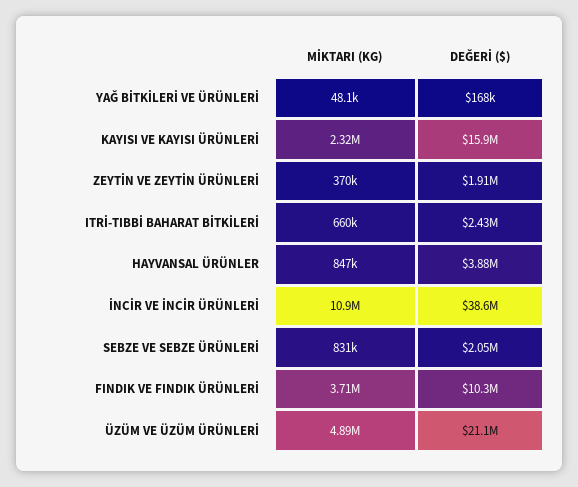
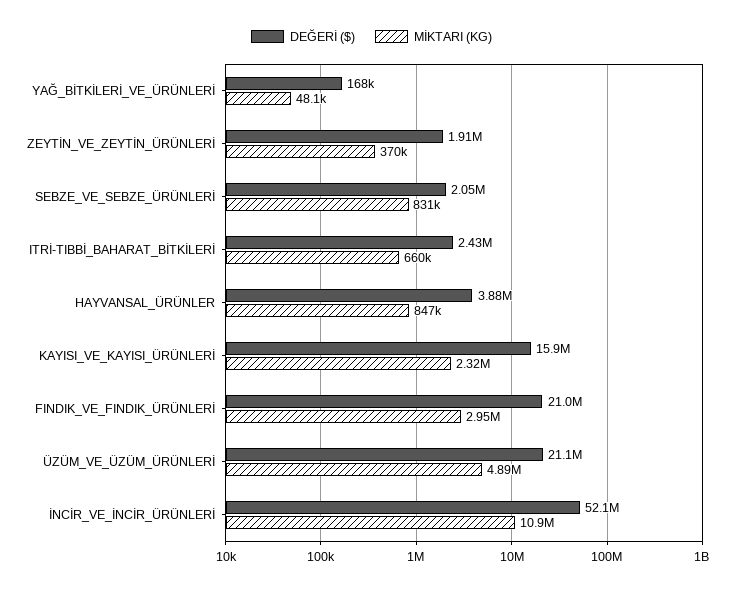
  {
    "MİKTARI (KG)": {
      "YAĞ BİTKİLERİ VE ÜRÜNLERİ": 48100,
      "KAYISI VE KAYISI ÜRÜNLERİ": 2320000,
      "ZEYTİN VE ZEYTİN ÜRÜNLERİ": 370000,
      "ITRİ-TIBBİ BAHARAT BİTKİLERİ": 660000,
      "HAYVANSAL ÜRÜNLER": 847000,
      "İNCİR VE İNCİR ÜRÜNLERİ": 10900000,
      "SEBZE VE SEBZE ÜRÜNLERİ": 831000,
-     "FINDIK VE FINDIK ÜRÜNLERİ": 3710000,
+     "FINDIK VE FINDIK ÜRÜNLERİ": 2950000,
      "ÜZÜM VE ÜZÜM ÜRÜNLERİ": 4890000
    },
    "DEĞERİ ($)": {
      "YAĞ BİTKİLERİ VE ÜRÜNLERİ": 168000,
      "KAYISI VE KAYISI ÜRÜNLERİ": 15900000,
      "ZEYTİN VE ZEYTİN ÜRÜNLERİ": 1910000,
      "ITRİ-TIBBİ BAHARAT BİTKİLERİ": 2430000,
      "HAYVANSAL ÜRÜNLER": 3880000,
-     "İNCİR VE İNCİR ÜRÜNLERİ": 38600000,
+     "İNCİR VE İNCİR ÜRÜNLERİ": 52100000,
      "SEBZE VE SEBZE ÜRÜNLERİ": 2050000,
-     "FINDIK VE FINDIK ÜRÜNLERİ": 10300000,
+     "FINDIK VE FINDIK ÜRÜNLERİ": 21000000,
      "ÜZÜM VE ÜZÜM ÜRÜNLERİ": 21100000
    }
  }

